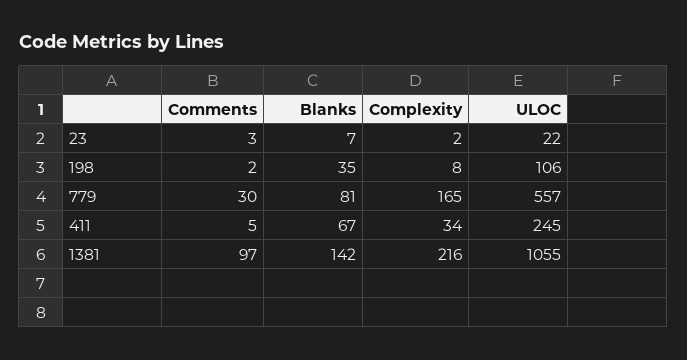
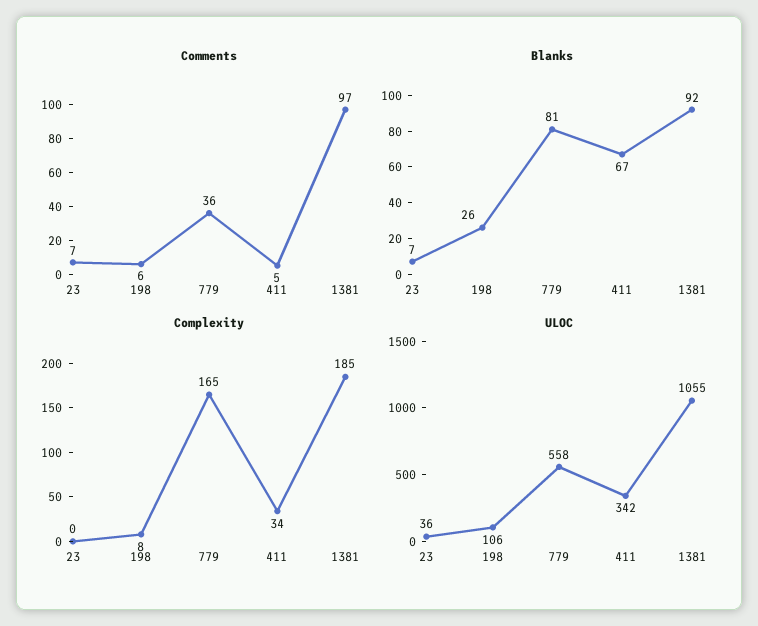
  {
    "Comments": {
-     "23": 3,
+     "23": 7,
-     "198": 2,
+     "198": 6,
-     "779": 30,
+     "779": 36,
      "411": 5,
      "1381": 97
    },
    "Blanks": {
      "23": 7,
-     "198": 35,
+     "198": 26,
      "779": 81,
      "411": 67,
-     "1381": 142
+     "1381": 92
    },
    "Complexity": {
-     "23": 2,
+     "23": 0,
      "198": 8,
      "779": 165,
      "411": 34,
-     "1381": 216
+     "1381": 185
    },
    "ULOC": {
-     "23": 22,
+     "23": 36,
      "198": 106,
-     "779": 557,
+     "779": 558,
-     "411": 245,
+     "411": 342,
      "1381": 1055
    }
  }

